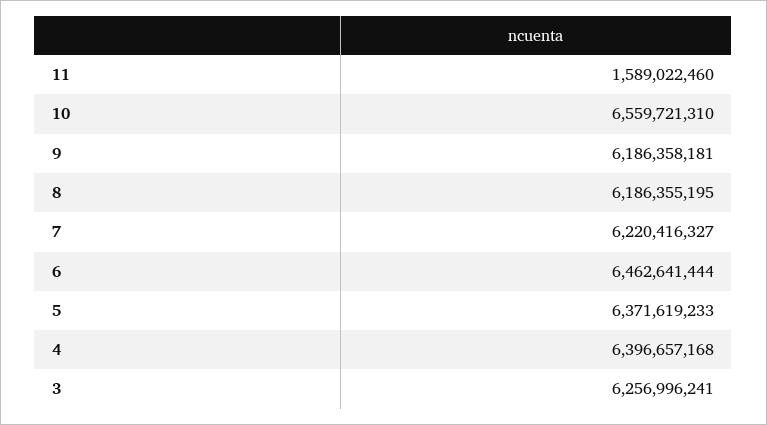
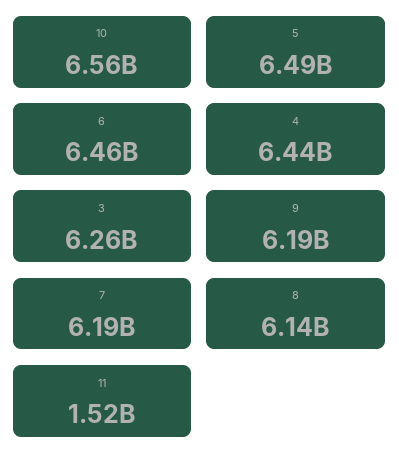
  {
-   "11": 1589022460,
+   "11": 1520000000,
    "10": 6559721310,
    "9": 6186358181,
-   "8": 6186355195,
+   "8": 6140000000,
-   "7": 6220416327,
+   "7": 6190000000,
    "6": 6462641444,
-   "5": 6371619233,
+   "5": 6490000000,
-   "4": 6396657168,
+   "4": 6440000000,
    "3": 6256996241
  }

